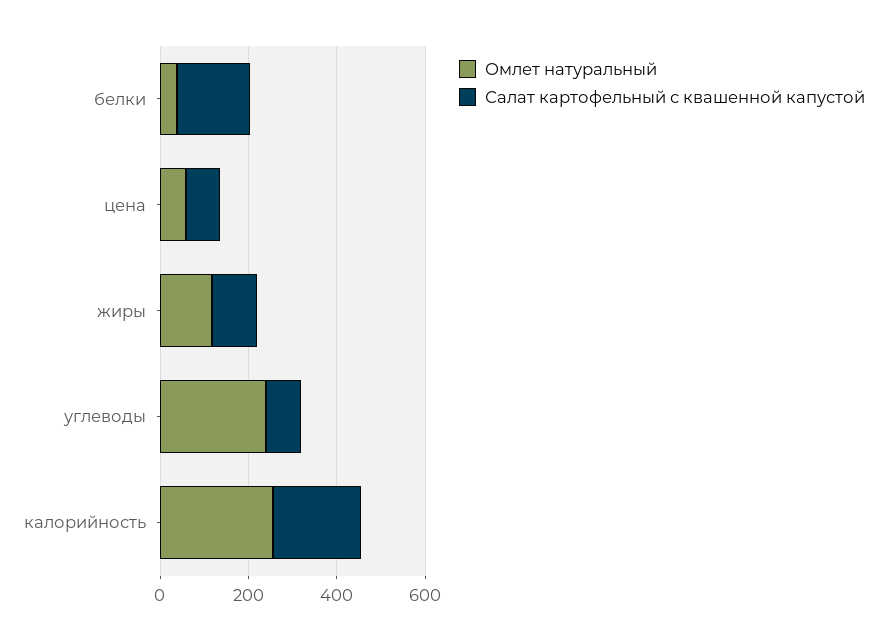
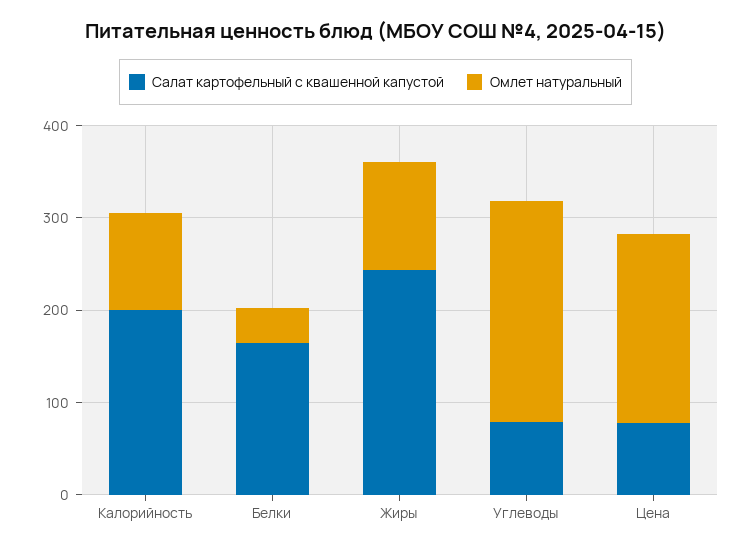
  {
    "Омлет натуральный": {
      "белки": 40,
-     "цена": 50,
+     "цена": 200,
      "жиры": 120,
      "углеводы": 240,
-     "калорийность": 250
+     "калорийность": 100
    },
    "Салат картофельный с квашенной капустой": {
      "белки": 160,
      "цена": 80,
-     "жиры": 100,
+     "жиры": 240,
      "углеводы": 80,
      "калорийность": 200
    }
  }

